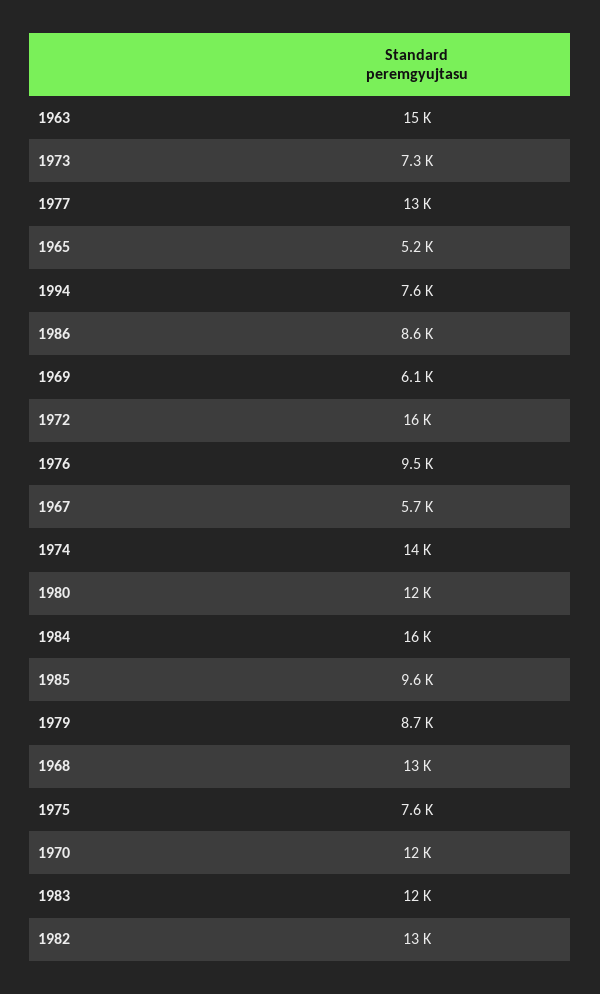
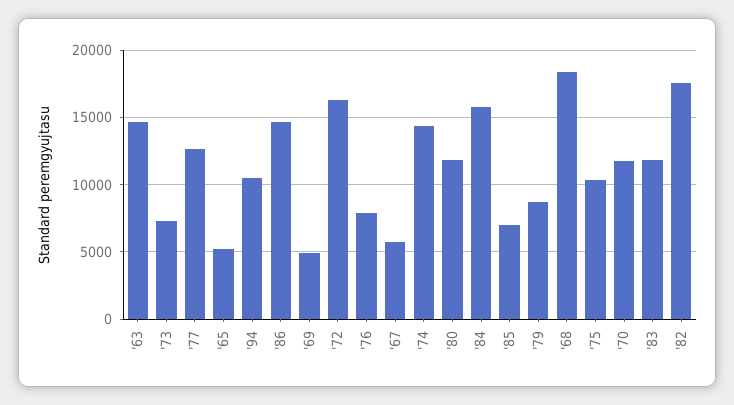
  {
    "1963": 15000,
    "1973": 7300,
    "1977": 13000,
    "1965": 5200,
-   "1994": 7600,
+   "1994": 10500,
-   "1986": 8600,
+   "1986": 14500,
-   "1969": 6100,
+   "1969": 5000,
    "1972": 16000,
-   "1976": 9500,
+   "1976": 8000,
    "1967": 5700,
    "1974": 14000,
    "1980": 12000,
    "1984": 16000,
-   "1985": 9600,
+   "1985": 7000,
    "1979": 8700,
-   "1968": 13000,
+   "1968": 18500,
-   "1975": 7600,
+   "1975": 10500,
    "1970": 12000,
    "1983": 12000,
-   "1982": 13000
+   "1982": 17500
  }

